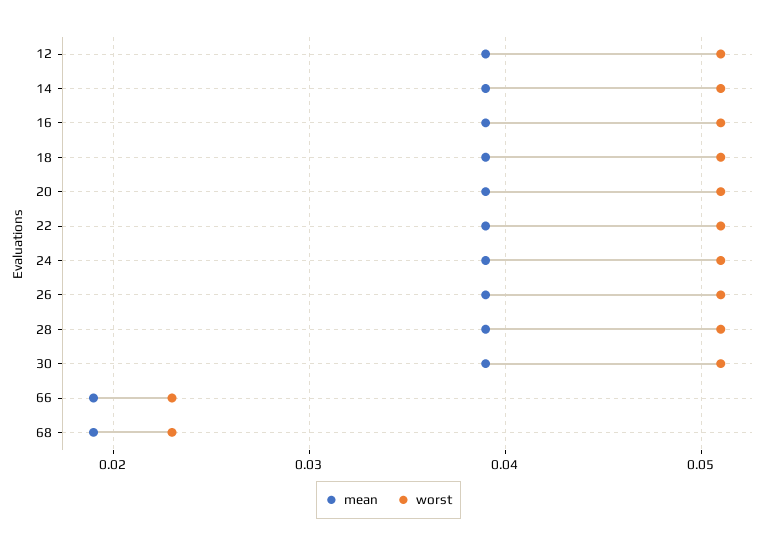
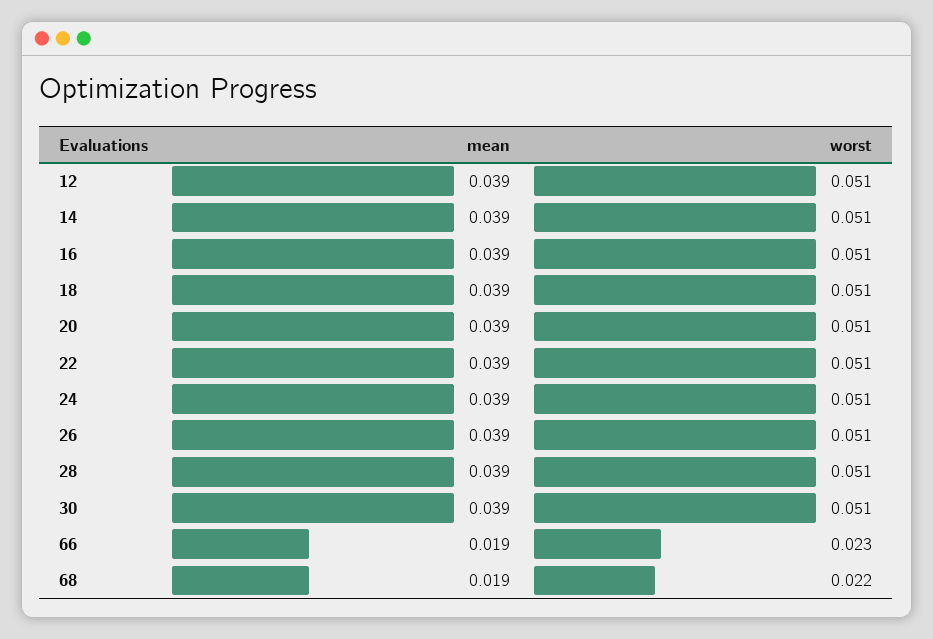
  {
    "mean": {
      "12": 0.039,
      "14": 0.039,
      "16": 0.039,
      "18": 0.039,
      "20": 0.039,
      "22": 0.039,
      "24": 0.039,
      "26": 0.039,
      "28": 0.039,
      "30": 0.039,
      "66": 0.019,
      "68": 0.019
    },
    "worst": {
      "12": 0.051,
      "14": 0.051,
      "16": 0.051,
      "18": 0.051,
      "20": 0.051,
      "22": 0.051,
      "24": 0.051,
      "26": 0.051,
      "28": 0.051,
      "30": 0.051,
      "66": 0.023,
-     "68": 0.023
+     "68": 0.022
    }
  }

